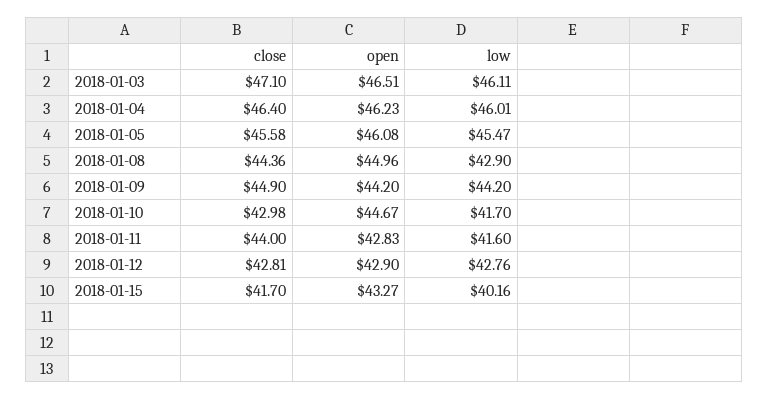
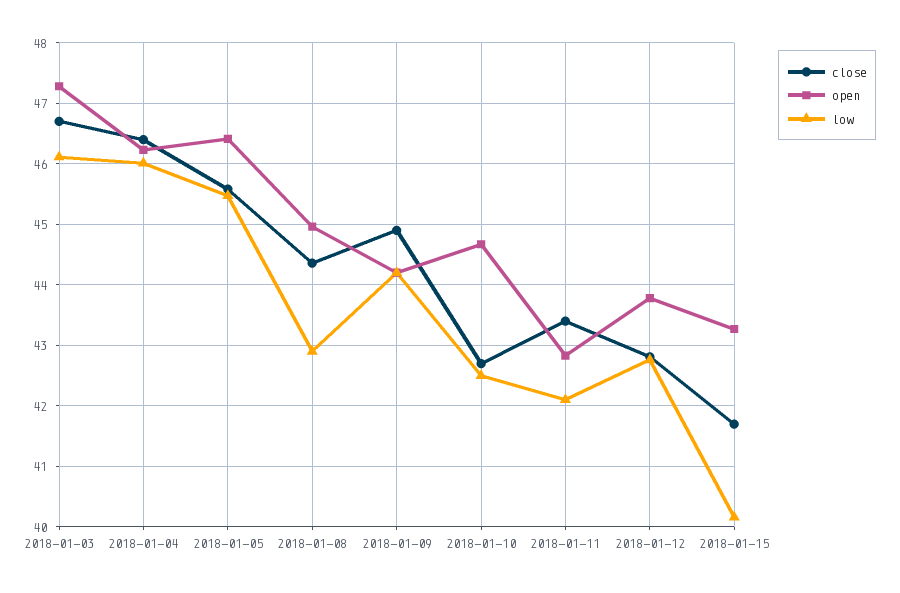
  {
    "close": {
-     "2018-01-03": 47.1,
+     "2018-01-03": 46.7,
      "2018-01-04": 46.4,
      "2018-01-05": 45.58,
      "2018-01-08": 44.36,
      "2018-01-09": 44.9,
-     "2018-01-10": 42.98,
+     "2018-01-10": 42.7,
-     "2018-01-11": 44,
+     "2018-01-11": 43.4,
      "2018-01-12": 42.81,
      "2018-01-15": 41.7
    },
    "open": {
-     "2018-01-03": 46.51,
+     "2018-01-03": 47.3,
      "2018-01-04": 46.23,
-     "2018-01-05": 46.08,
+     "2018-01-05": 46.4,
      "2018-01-08": 44.96,
      "2018-01-09": 44.2,
      "2018-01-10": 44.67,
      "2018-01-11": 42.83,
-     "2018-01-12": 42.9,
+     "2018-01-12": 43.8,
      "2018-01-15": 43.27
    },
    "low": {
      "2018-01-03": 46.11,
      "2018-01-04": 46.01,
      "2018-01-05": 45.47,
      "2018-01-08": 42.9,
      "2018-01-09": 44.2,
-     "2018-01-10": 41.7,
+     "2018-01-10": 42.5,
-     "2018-01-11": 41.6,
+     "2018-01-11": 42.1,
      "2018-01-12": 42.76,
      "2018-01-15": 40.16
    }
  }

